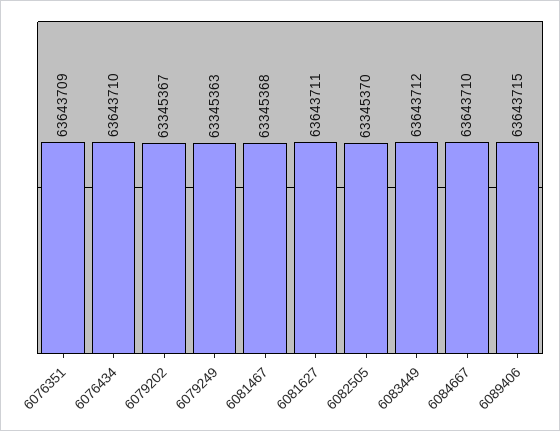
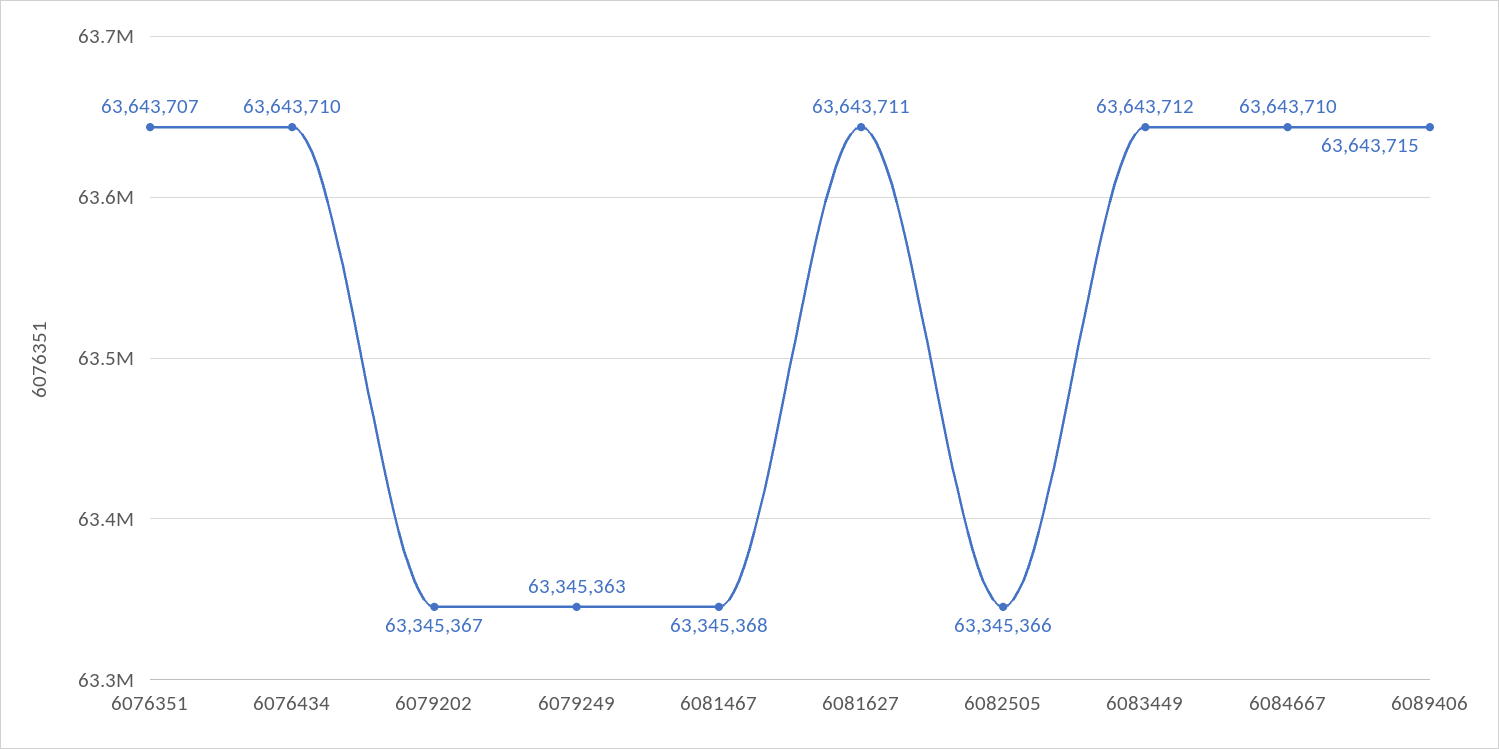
  {
-   "6076351": 63643709,
+   "6076351": 63643707,
    "6076434": 63643710,
    "6079202": 63345367,
    "6079249": 63345363,
    "6081467": 63345368,
    "6081627": 63643711,
-   "6082505": 63345370,
+   "6082505": 63345366,
    "6083449": 63643712,
    "6084667": 63643710,
    "6089406": 63643715
  }

